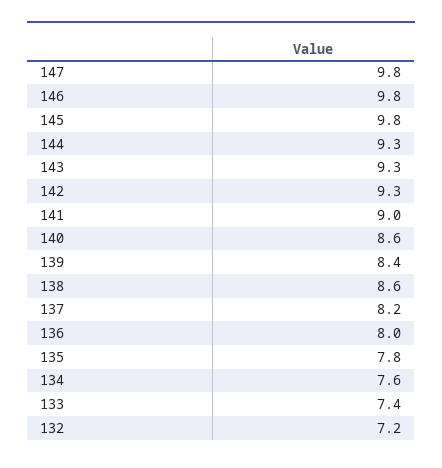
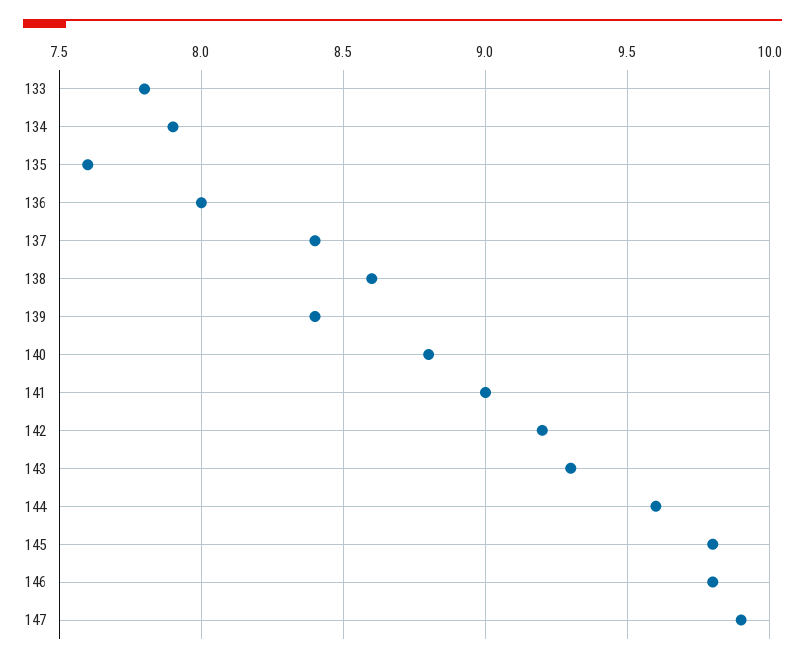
  {
-   "147": 9.8,
+   "147": 9.9,
    "146": 9.8,
    "145": 9.8,
-   "144": 9.3,
+   "144": 9.6,
    "143": 9.3,
-   "142": 9.3,
+   "142": 9.2,
    "141": 9,
-   "140": 8.6,
+   "140": 8.8,
    "139": 8.4,
    "138": 8.6,
-   "137": 8.2,
+   "137": 8.4,
    "136": 8,
-   "135": 7.8,
+   "135": 7.6,
-   "134": 7.6,
+   "134": 7.9,
-   "133": 7.4,
+   "133": 7.8
-   "132": 7.2
  }

